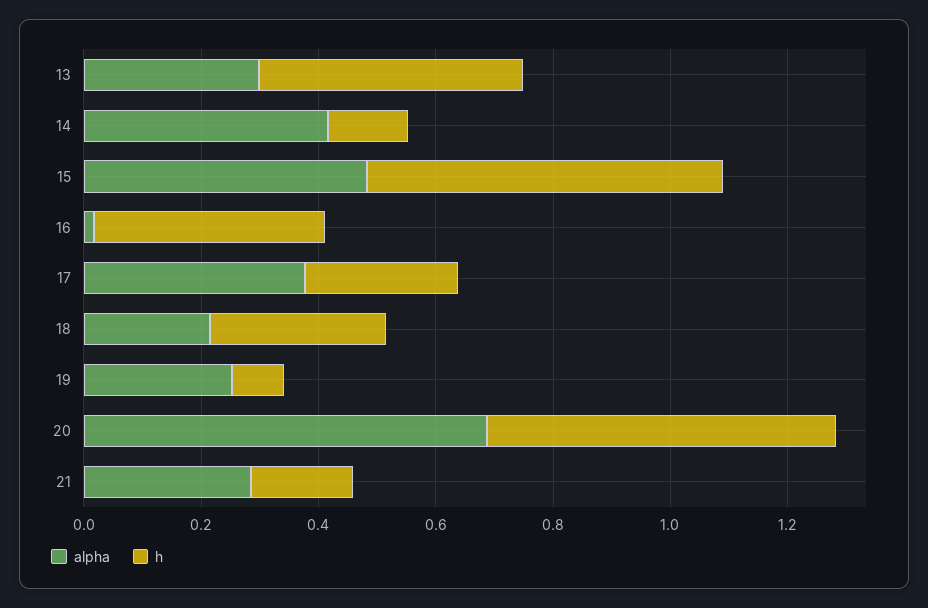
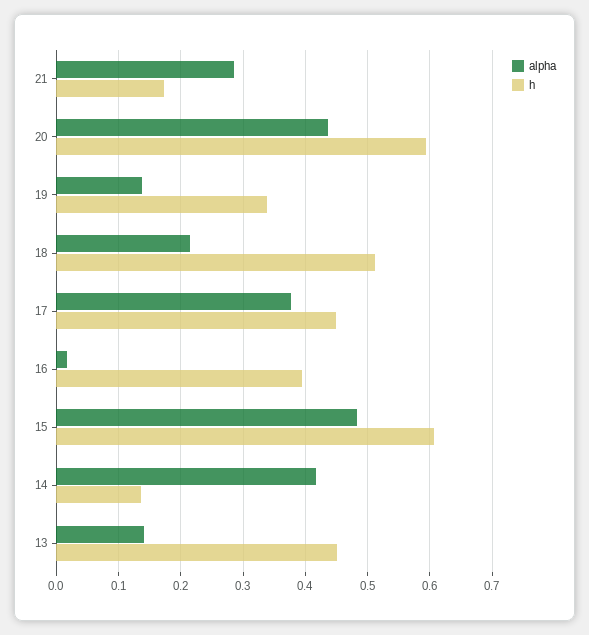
  {
    "alpha": {
-     "13": 0.3,
+     "13": 0.14,
      "14": 0.42,
      "15": 0.48,
      "16": 0.02,
      "17": 0.38,
      "18": 0.21,
-     "19": 0.25,
+     "19": 0.14,
-     "20": 0.7,
+     "20": 0.44,
      "21": 0.29
    },
    "h": {
      "13": 0.45,
      "14": 0.14,
      "15": 0.61,
      "16": 0.39,
-     "17": 0.25,
+     "17": 0.45,
-     "18": 0.3,
+     "18": 0.51,
-     "19": 0.1,
+     "19": 0.34,
      "20": 0.59,
      "21": 0.17
    }
  }

